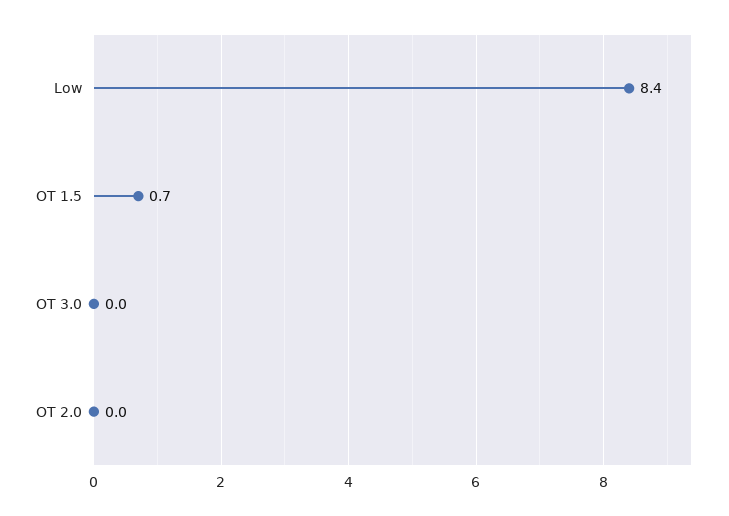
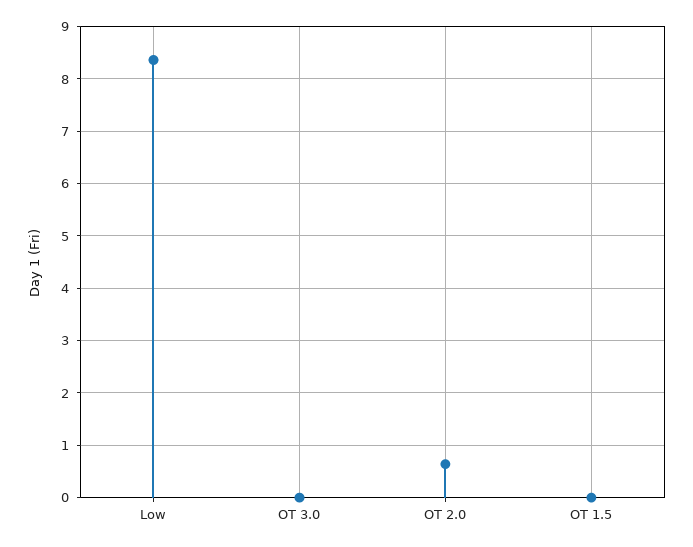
  {
    "Low": 8.4,
-   "OT 1.5": 0.7,
+   "OT 1.5": 0,
    "OT 3.0": 0,
-   "OT 2.0": 0
+   "OT 2.0": 0.6
  }

